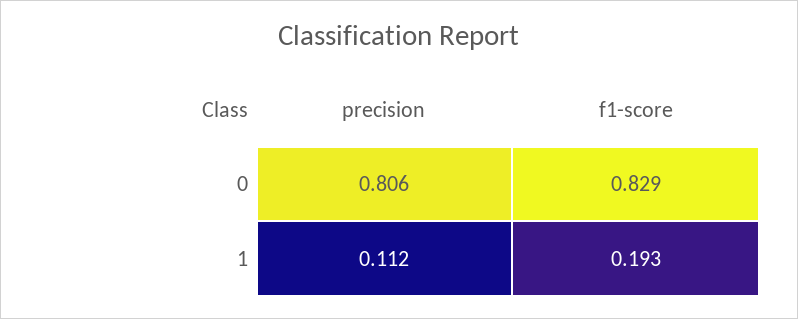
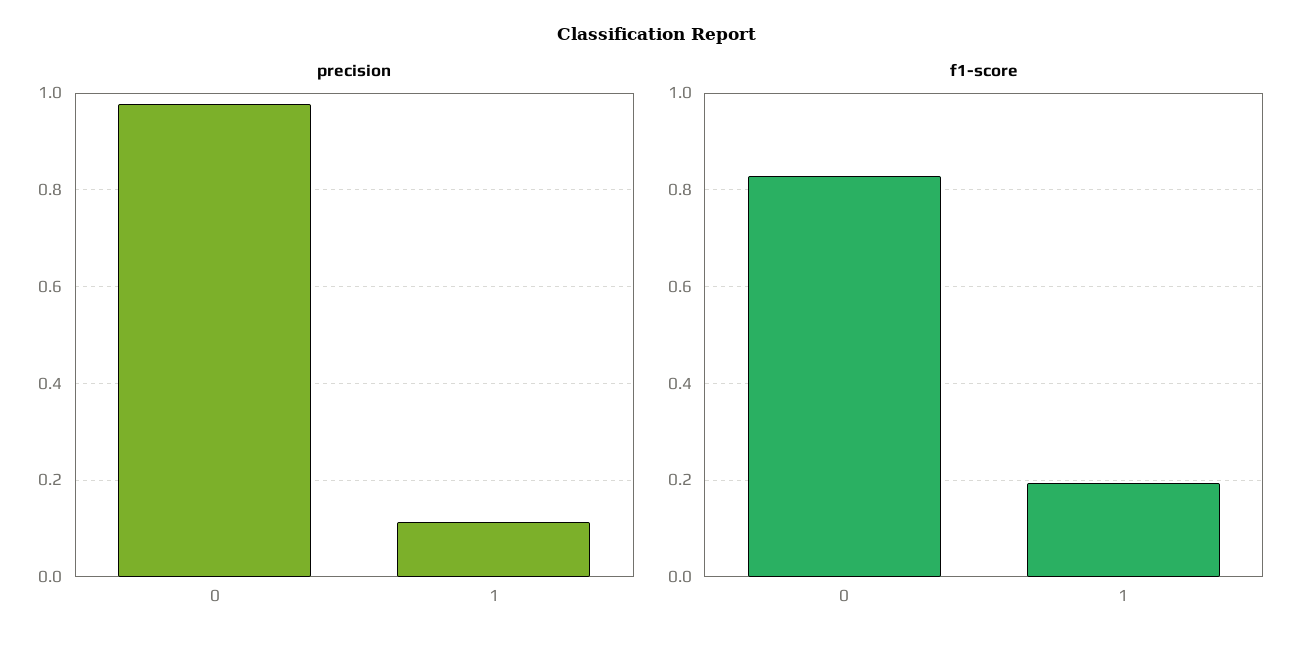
  {
    "precision": {
-     "0": 0.806,
+     "0": 0.98,
      "1": 0.112
    },
    "f1-score": {
      "0": 0.829,
      "1": 0.193
    }
  }

